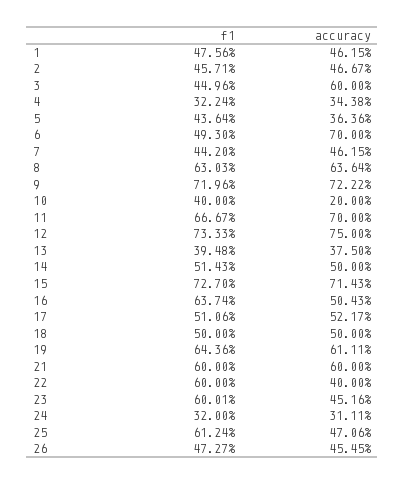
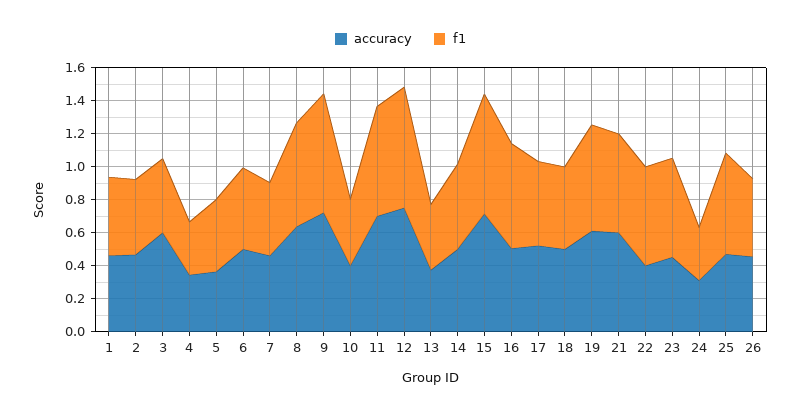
  {
    "f1": {
      "1": 0.4756,
      "2": 0.4571,
      "3": 0.4496,
      "4": 0.3224,
      "5": 0.4364,
      "6": 0.493,
      "7": 0.442,
      "8": 0.6303,
      "9": 0.7196,
      "10": 0.4,
      "11": 0.6667,
      "12": 0.7333,
      "13": 0.3948,
      "14": 0.5143,
      "15": 0.727,
      "16": 0.6374,
      "17": 0.5106,
      "18": 0.5,
      "19": 0.6436,
      "21": 0.6,
      "22": 0.6,
      "23": 0.6001,
      "24": 0.32,
      "25": 0.6124,
      "26": 0.4727
    },
    "accuracy": {
      "1": 0.4615,
      "2": 0.4667,
      "3": 0.6,
      "4": 0.3438,
      "5": 0.3636,
-     "6": 0.7,
+     "6": 0.5,
      "7": 0.4615,
      "8": 0.6364,
      "9": 0.7222,
-     "10": 0.2,
+     "10": 0.4,
      "11": 0.7,
      "12": 0.75,
      "13": 0.375,
      "14": 0.5,
      "15": 0.7143,
      "16": 0.5043,
      "17": 0.5217,
      "18": 0.5,
      "19": 0.6111,
      "21": 0.6,
      "22": 0.4,
      "23": 0.4516,
      "24": 0.3111,
      "25": 0.4706,
      "26": 0.4545
    }
  }

